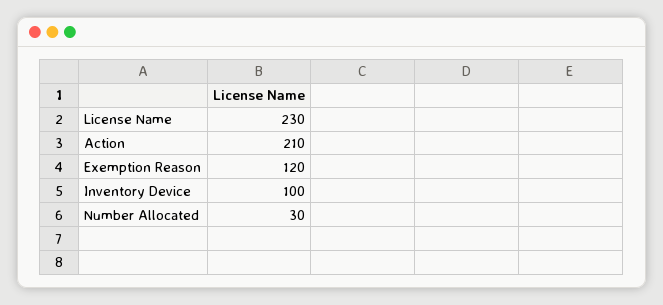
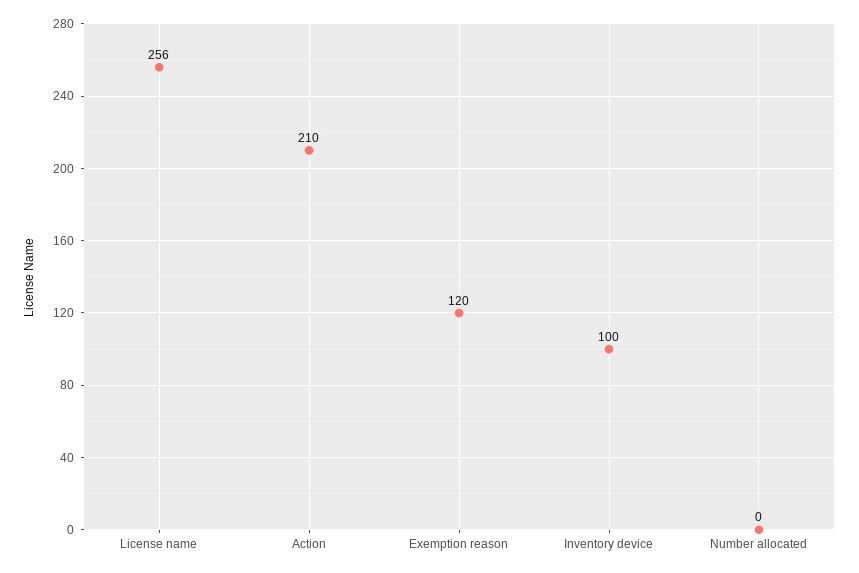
  {
-   "License Name": 230,
+   "License Name": 256,
    "Action": 210,
    "Exemption Reason": 120,
    "Inventory Device": 100,
-   "Number Allocated": 30
+   "Number Allocated": 0
  }

